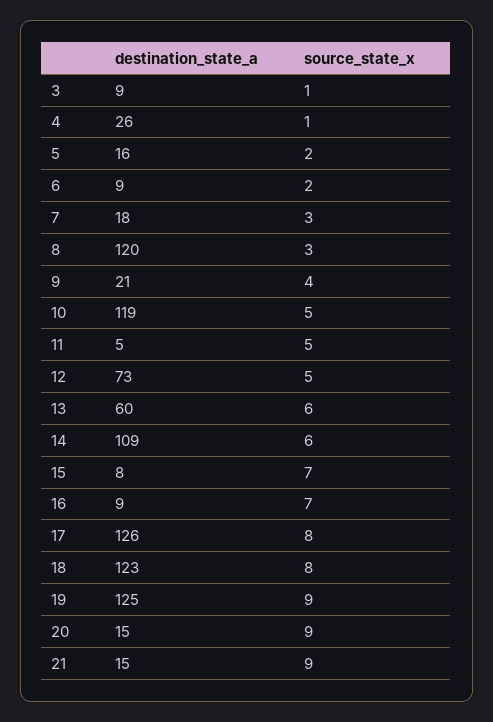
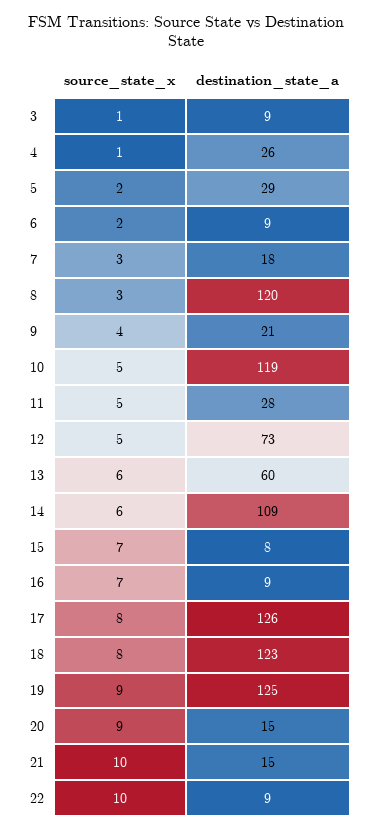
  {
    "destination_state_a": {
      "3": 9,
      "4": 26,
-     "5": 16,
+     "5": 29,
      "6": 9,
      "7": 18,
      "8": 120,
      "9": 21,
      "10": 119,
-     "11": 5,
+     "11": 28,
      "12": 73,
      "13": 60,
      "14": 109,
      "15": 8,
      "16": 9,
      "17": 126,
      "18": 123,
      "19": 125,
      "20": 15,
-     "21": 15
+     "21": 15,
+     "22": 9
    },
    "source_state_x": {
      "3": 1,
      "4": 1,
      "5": 2,
      "6": 2,
      "7": 3,
      "8": 3,
      "9": 4,
      "10": 5,
      "11": 5,
      "12": 5,
      "13": 6,
      "14": 6,
      "15": 7,
      "16": 7,
      "17": 8,
      "18": 8,
      "19": 9,
      "20": 9,
-     "21": 9
+     "21": 10,
+     "22": 10
    }
  }

